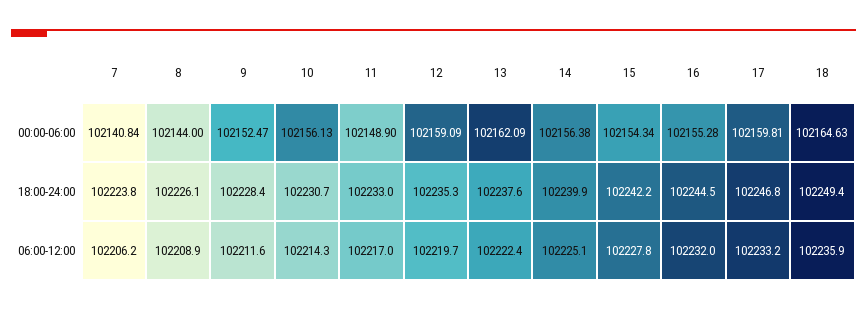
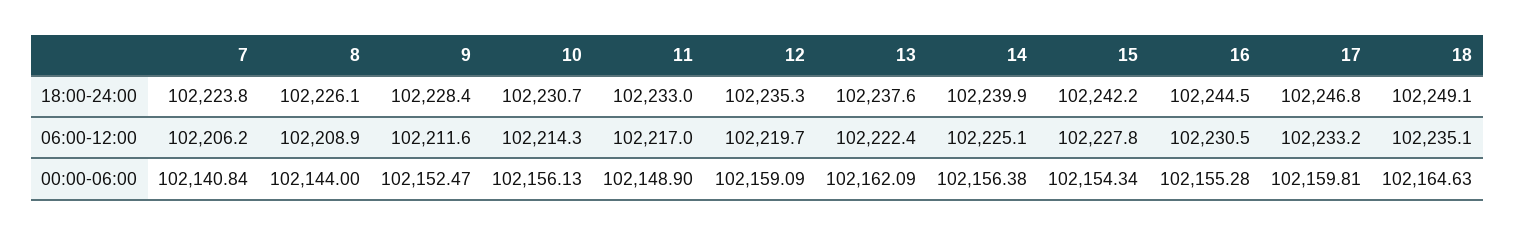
  {
    "7": {
      "00:00-06:00": 102140.84,
      "18:00-24:00": 102223.8,
      "06:00-12:00": 102206.2
    },
    "8": {
      "00:00-06:00": 102144,
      "18:00-24:00": 102226.1,
      "06:00-12:00": 102208.9
    },
    "9": {
      "00:00-06:00": 102152.47,
      "18:00-24:00": 102228.4,
      "06:00-12:00": 102211.6
    },
    "10": {
      "00:00-06:00": 102156.13,
      "18:00-24:00": 102230.7,
      "06:00-12:00": 102214.3
    },
    "11": {
      "00:00-06:00": 102148.9,
      "18:00-24:00": 102233,
      "06:00-12:00": 102217
    },
    "12": {
      "00:00-06:00": 102159.09,
      "18:00-24:00": 102235.3,
      "06:00-12:00": 102219.7
    },
    "13": {
      "00:00-06:00": 102162.09,
      "18:00-24:00": 102237.6,
      "06:00-12:00": 102222.4
    },
    "14": {
      "00:00-06:00": 102156.38,
      "18:00-24:00": 102239.9,
      "06:00-12:00": 102225.1
    },
    "15": {
      "00:00-06:00": 102154.34,
      "18:00-24:00": 102242.2,
      "06:00-12:00": 102227.8
    },
    "16": {
      "00:00-06:00": 102155.28,
      "18:00-24:00": 102244.5,
-     "06:00-12:00": 102232
+     "06:00-12:00": 102230.5
    },
    "17": {
      "00:00-06:00": 102159.81,
      "18:00-24:00": 102246.8,
      "06:00-12:00": 102233.2
    },
    "18": {
      "00:00-06:00": 102164.63,
-     "18:00-24:00": 102249.4,
+     "18:00-24:00": 102249.1,
-     "06:00-12:00": 102235.9
+     "06:00-12:00": 102235.1
    }
  }

